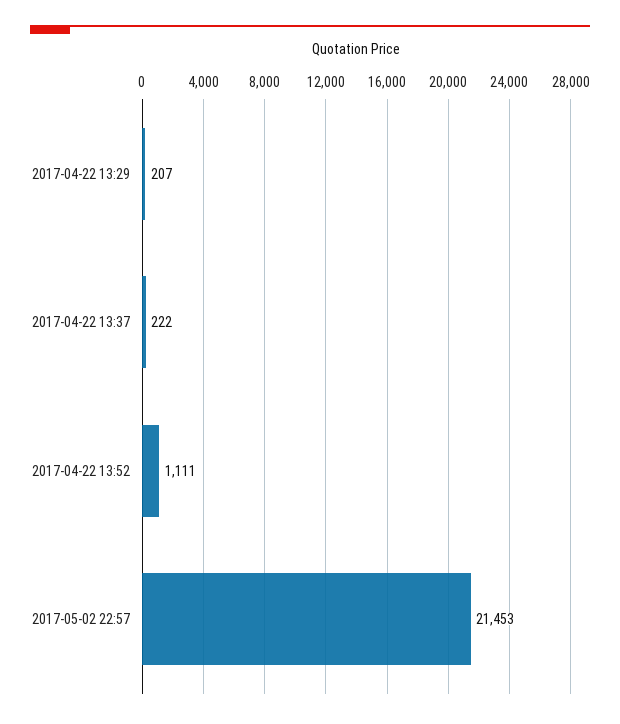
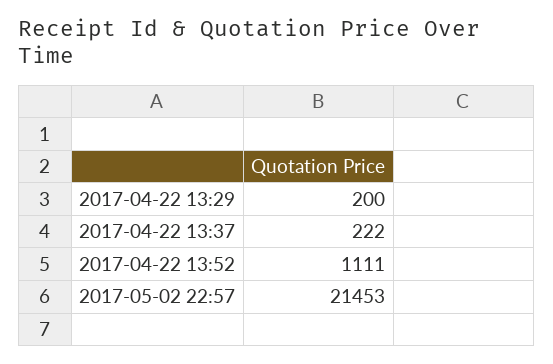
  {
-   "2017-04-22 13:29": 207,
+   "2017-04-22 13:29": 200,
    "2017-04-22 13:37": 222,
    "2017-04-22 13:52": 1111,
    "2017-05-02 22:57": 21453
  }

